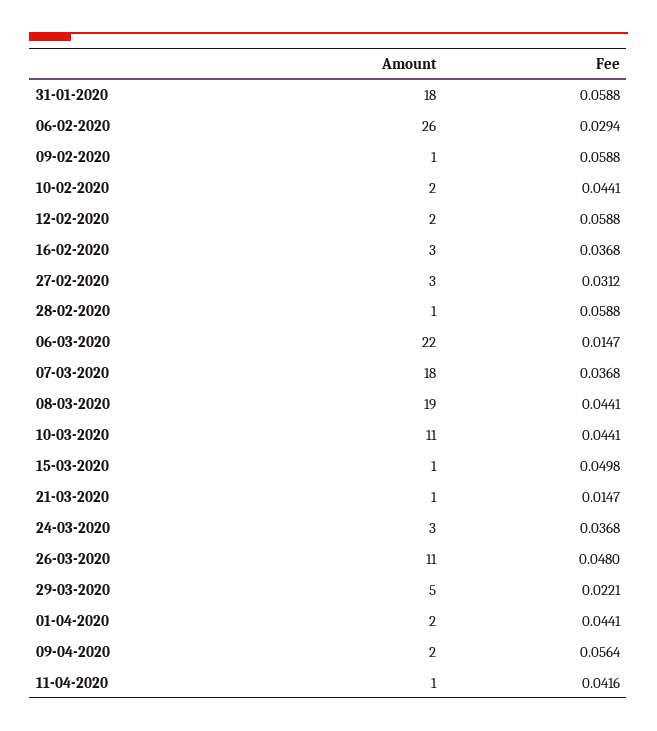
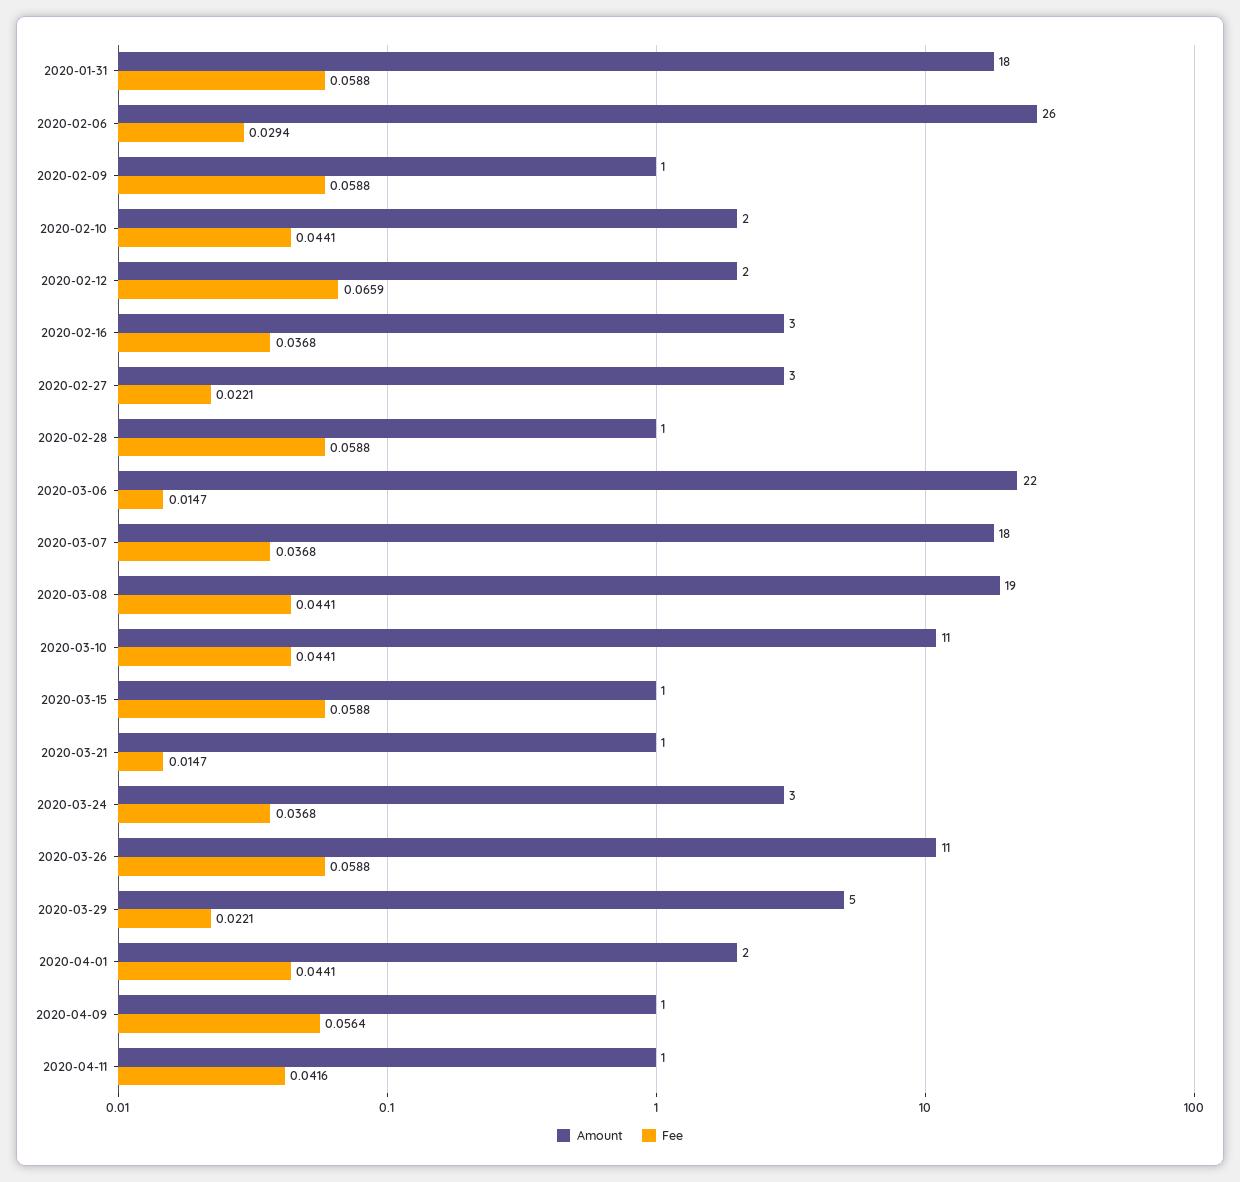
  {
    "Amount": {
      "31-01-2020": 18,
      "06-02-2020": 26,
      "09-02-2020": 1,
      "10-02-2020": 2,
      "12-02-2020": 2,
      "16-02-2020": 3,
      "27-02-2020": 3,
      "28-02-2020": 1,
      "06-03-2020": 22,
      "07-03-2020": 18,
      "08-03-2020": 19,
      "10-03-2020": 11,
      "15-03-2020": 1,
      "21-03-2020": 1,
      "24-03-2020": 3,
      "26-03-2020": 11,
      "29-03-2020": 5,
      "01-04-2020": 2,
-     "09-04-2020": 2,
+     "09-04-2020": 1,
      "11-04-2020": 1
    },
    "Fee": {
      "31-01-2020": 0.0588,
      "06-02-2020": 0.0294,
      "09-02-2020": 0.0588,
      "10-02-2020": 0.0441,
-     "12-02-2020": 0.0588,
+     "12-02-2020": 0.0659,
      "16-02-2020": 0.0368,
-     "27-02-2020": 0.0312,
+     "27-02-2020": 0.0221,
      "28-02-2020": 0.0588,
      "06-03-2020": 0.0147,
      "07-03-2020": 0.0368,
      "08-03-2020": 0.0441,
      "10-03-2020": 0.0441,
-     "15-03-2020": 0.0498,
+     "15-03-2020": 0.0588,
      "21-03-2020": 0.0147,
      "24-03-2020": 0.0368,
-     "26-03-2020": 0.048,
+     "26-03-2020": 0.0588,
      "29-03-2020": 0.0221,
      "01-04-2020": 0.0441,
      "09-04-2020": 0.0564,
      "11-04-2020": 0.0416
    }
  }

